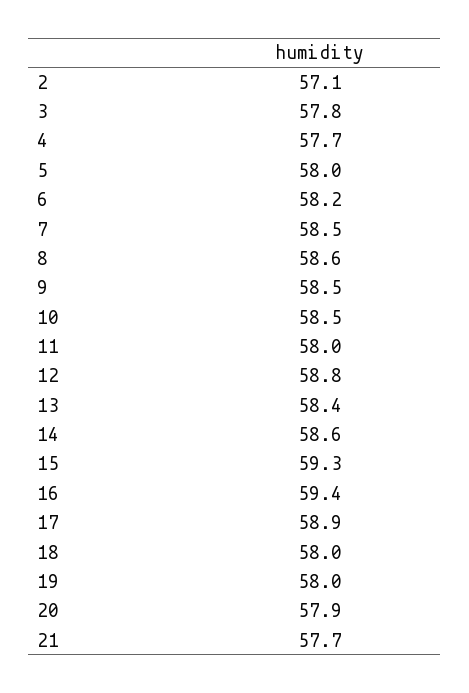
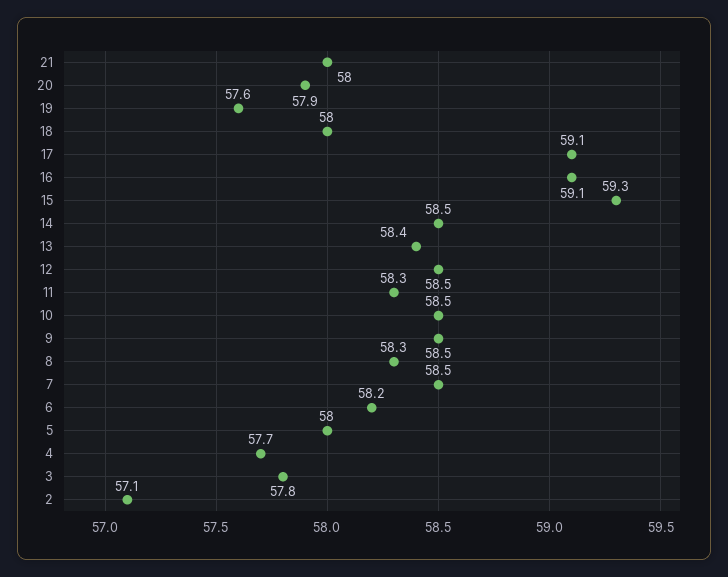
  {
    "2": 57.1,
    "3": 57.8,
    "4": 57.7,
    "5": 58,
    "6": 58.2,
    "7": 58.5,
-   "8": 58.6,
+   "8": 58.3,
    "9": 58.5,
    "10": 58.5,
-   "11": 58,
+   "11": 58.3,
-   "12": 58.8,
+   "12": 58.5,
    "13": 58.4,
-   "14": 58.6,
+   "14": 58.5,
    "15": 59.3,
-   "16": 59.4,
+   "16": 59.1,
-   "17": 58.9,
+   "17": 59.1,
    "18": 58,
-   "19": 58,
+   "19": 57.6,
    "20": 57.9,
-   "21": 57.7
+   "21": 58
  }

